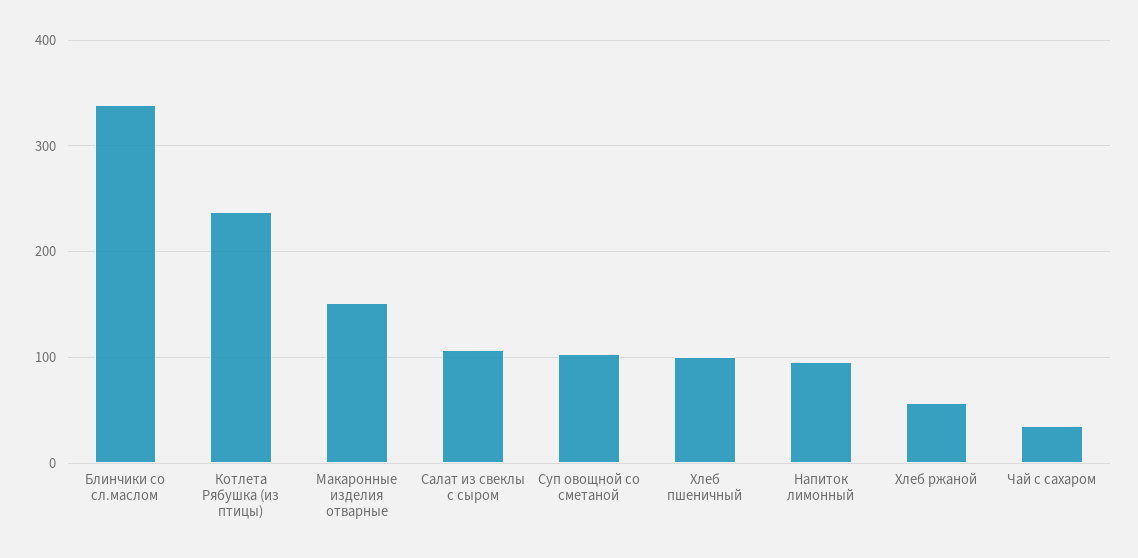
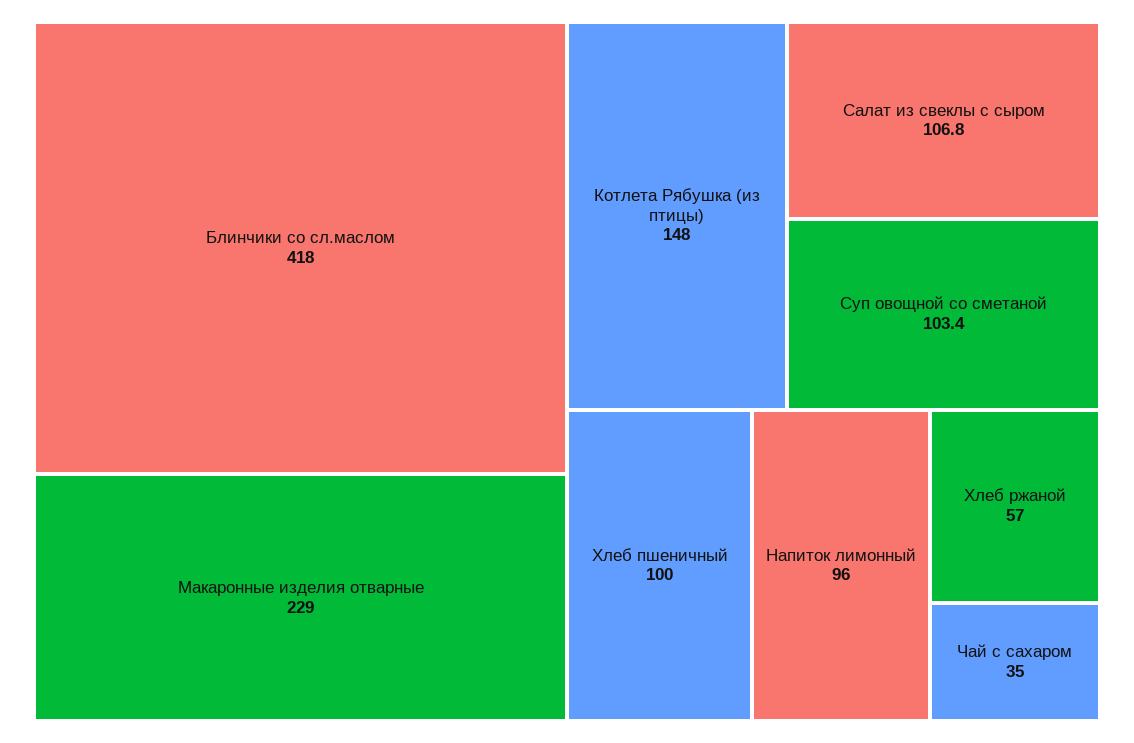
  {
-   "Блинчики со сл.маслом": 340,
+   "Блинчики со сл.маслом": 418,
-   "Котлета Рябушка (из птицы)": 240,
+   "Котлета Рябушка (из птицы)": 148,
-   "Макаронные изделия отварные": 150,
+   "Макаронные изделия отварные": 229,
    "Салат из свеклы с сыром": 106.8,
    "Суп овощной со сметаной": 103.4,
    "Хлеб пшеничный": 100,
    "Напиток лимонный": 96,
    "Хлеб ржаной": 57,
    "Чай с сахаром": 35
  }

